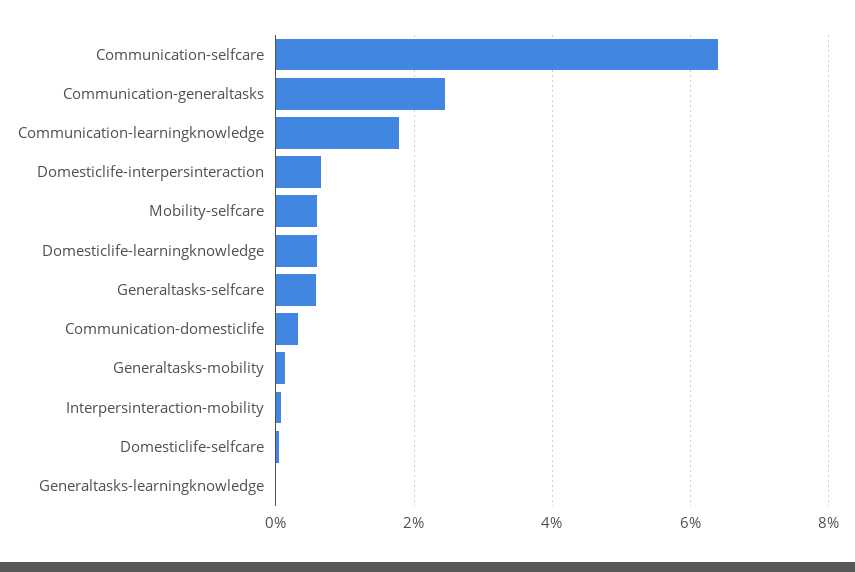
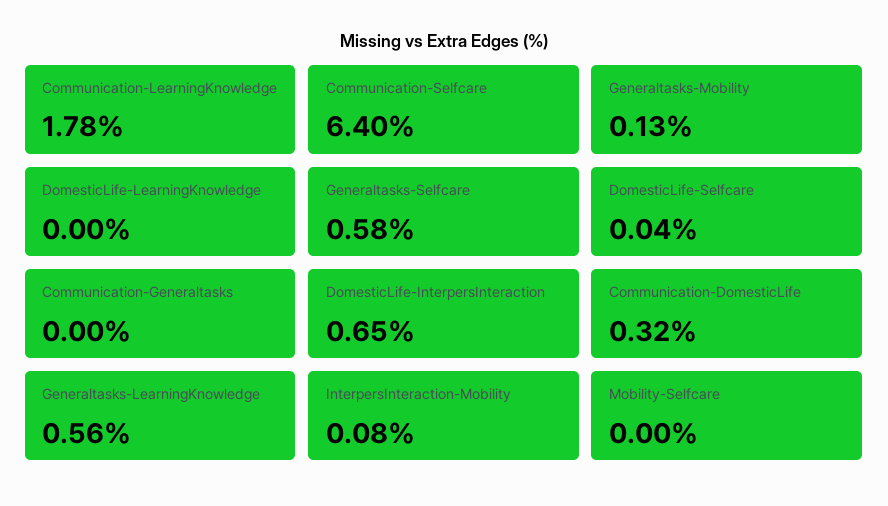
  {
    "Communication-selfcare": 6.4,
-   "Communication-generaltasks": 2.4,
+   "Communication-generaltasks": 0,
    "Communication-learningknowledge": 1.78,
    "Domesticlife-interpersinteraction": 0.65,
-   "Mobility-selfcare": 0.6,
+   "Mobility-selfcare": 0,
-   "Domesticlife-learningknowledge": 0.6,
+   "Domesticlife-learningknowledge": 0,
    "Generaltasks-selfcare": 0.58,
    "Communication-domesticlife": 0.32,
    "Generaltasks-mobility": 0.13,
    "Interpersinteraction-mobility": 0.08,
    "Domesticlife-selfcare": 0.04,
-   "Generaltasks-learningknowledge": 0
+   "Generaltasks-learningknowledge": 0.56
  }

